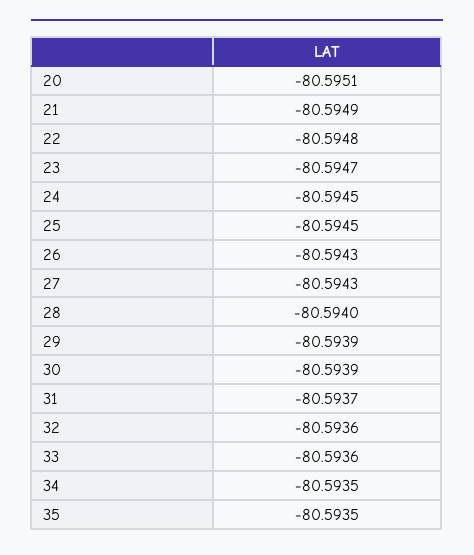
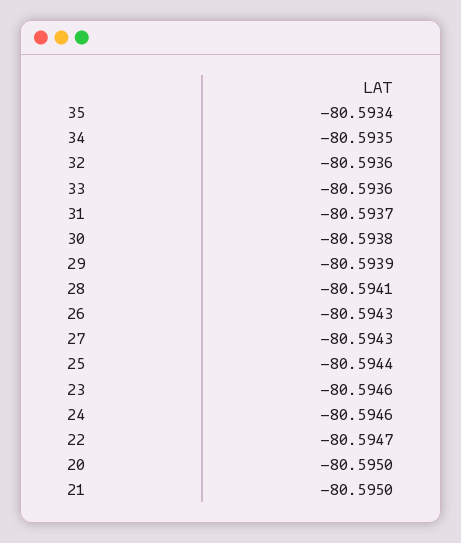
  {
-   "20": -80.5951,
+   "20": -80.595,
-   "21": -80.5949,
+   "21": -80.595,
-   "22": -80.5948,
+   "22": -80.5947,
-   "23": -80.5947,
+   "23": -80.5946,
-   "24": -80.5945,
+   "24": -80.5946,
-   "25": -80.5945,
+   "25": -80.5944,
    "26": -80.5943,
    "27": -80.5943,
-   "28": -80.594,
+   "28": -80.5941,
    "29": -80.5939,
-   "30": -80.5939,
+   "30": -80.5938,
    "31": -80.5937,
    "32": -80.5936,
    "33": -80.5936,
    "34": -80.5935,
-   "35": -80.5935
+   "35": -80.5934
  }

